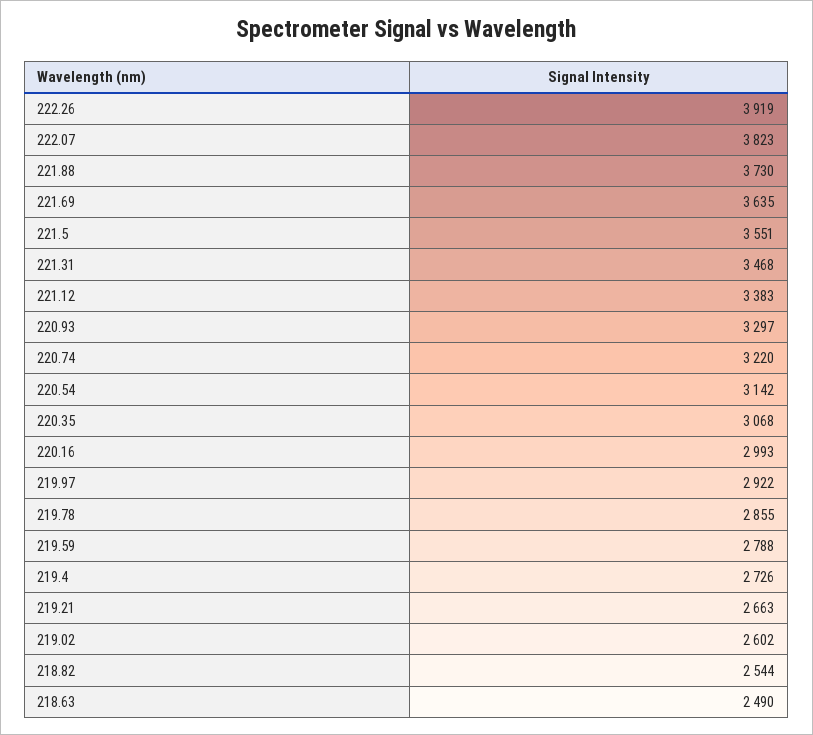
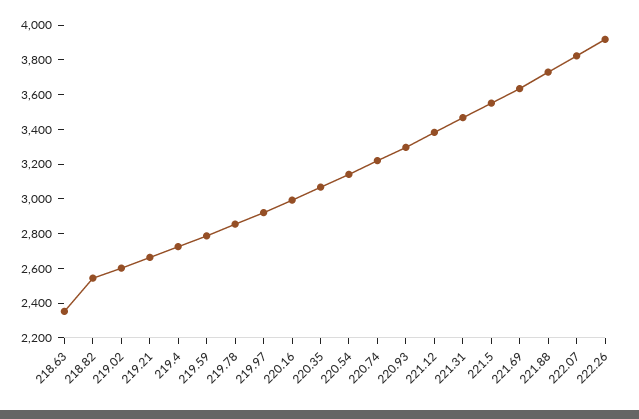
  {
    "222.26": 3919,
    "222.07": 3823,
    "221.88": 3730,
    "221.69": 3635,
    "221.5": 3551,
    "221.31": 3468,
    "221.12": 3383,
    "220.93": 3297,
    "220.74": 3220,
    "220.54": 3142,
    "220.35": 3068,
    "220.16": 2993,
    "219.97": 2922,
    "219.78": 2855,
    "219.59": 2788,
    "219.4": 2726,
    "219.21": 2663,
    "219.02": 2602,
    "218.82": 2544,
-   "218.63": 2490
+   "218.63": 2350
  }

